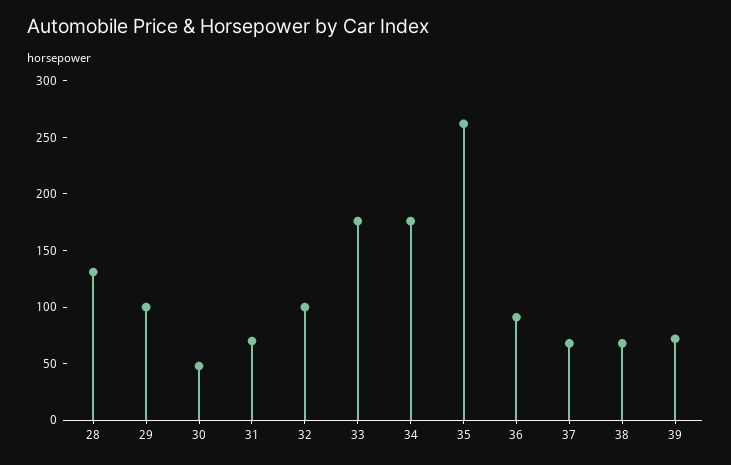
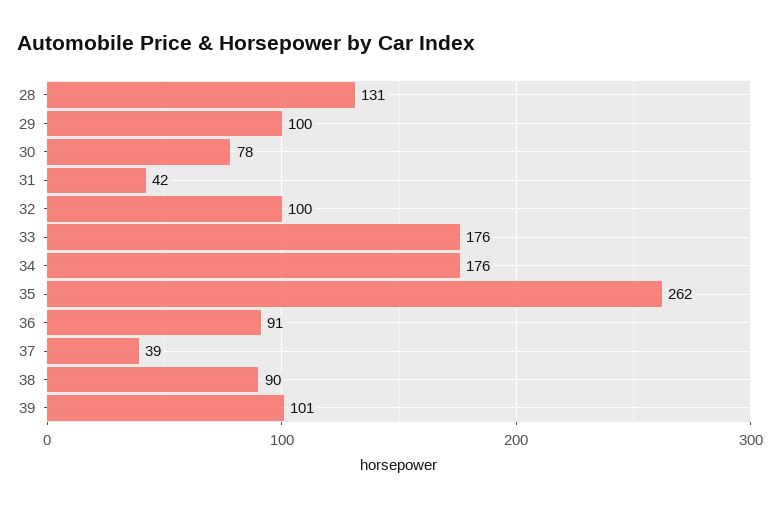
  {
    "28": 131,
    "29": 100,
-   "30": 50,
+   "30": 78,
-   "31": 70,
+   "31": 42,
    "32": 100,
    "33": 176,
    "34": 176,
    "35": 262,
    "36": 91,
-   "37": 70,
+   "37": 39,
-   "38": 70,
+   "38": 90,
-   "39": 70
+   "39": 101
  }

